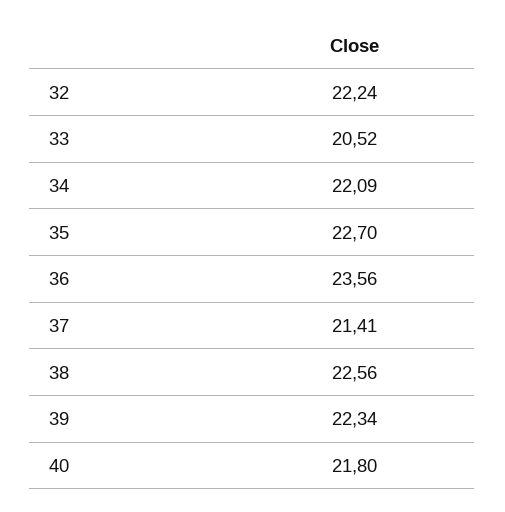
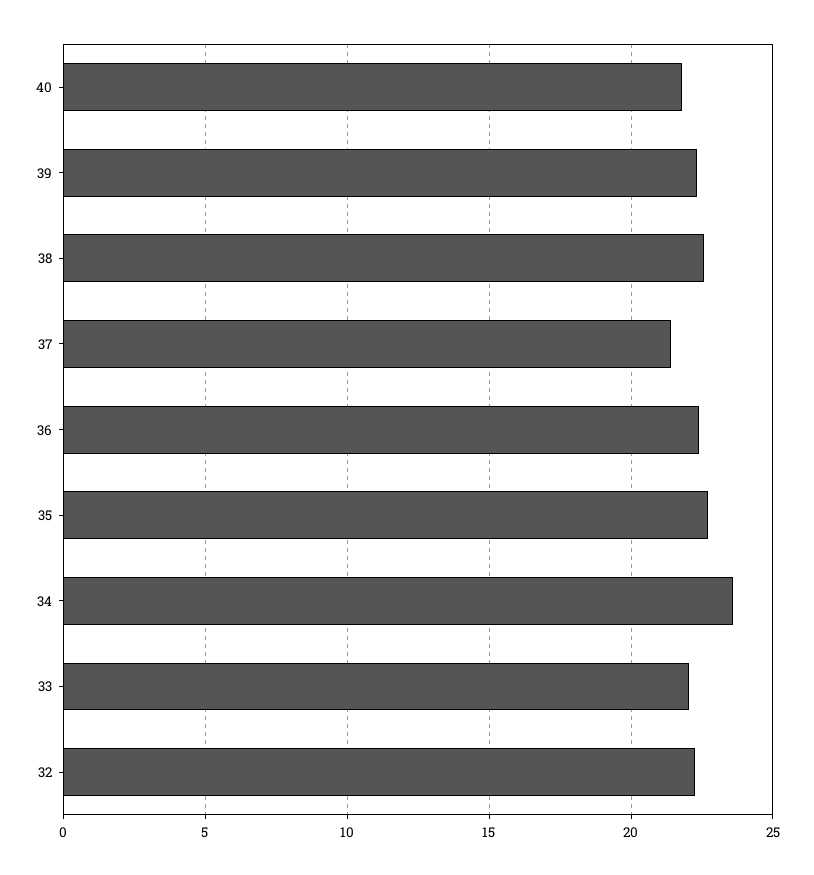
  {
    "32": 22.24,
-   "33": 20.52,
+   "33": 22,
-   "34": 22.09,
+   "34": 23.5,
    "35": 22.7,
-   "36": 23.56,
+   "36": 22.5,
    "37": 21.41,
    "38": 22.56,
    "39": 22.34,
    "40": 21.8
  }

